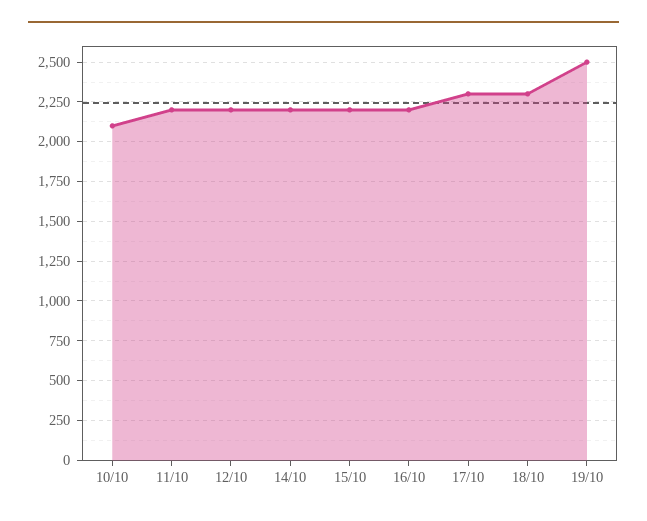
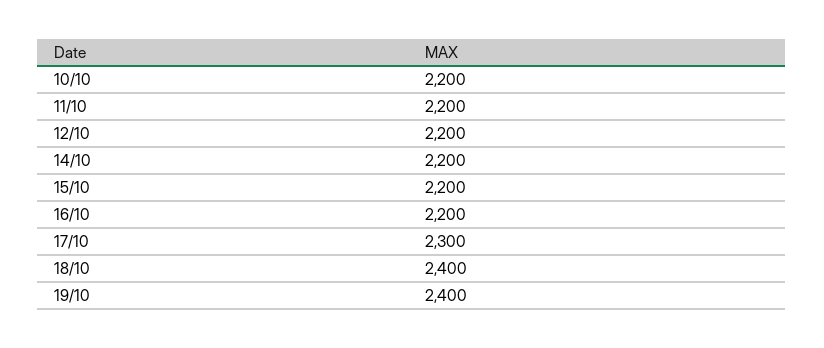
  {
-   "10/10": 2100,
+   "10/10": 2200,
    "11/10": 2200,
    "12/10": 2200,
    "14/10": 2200,
    "15/10": 2200,
    "16/10": 2200,
    "17/10": 2300,
-   "18/10": 2300,
+   "18/10": 2400,
-   "19/10": 2500
+   "19/10": 2400
  }

